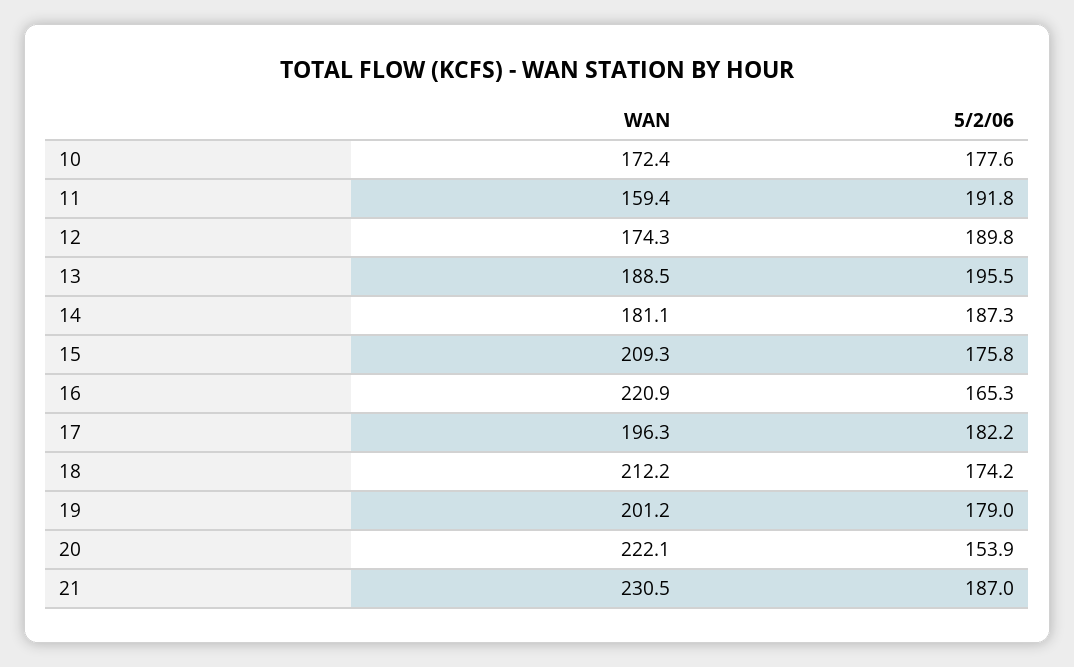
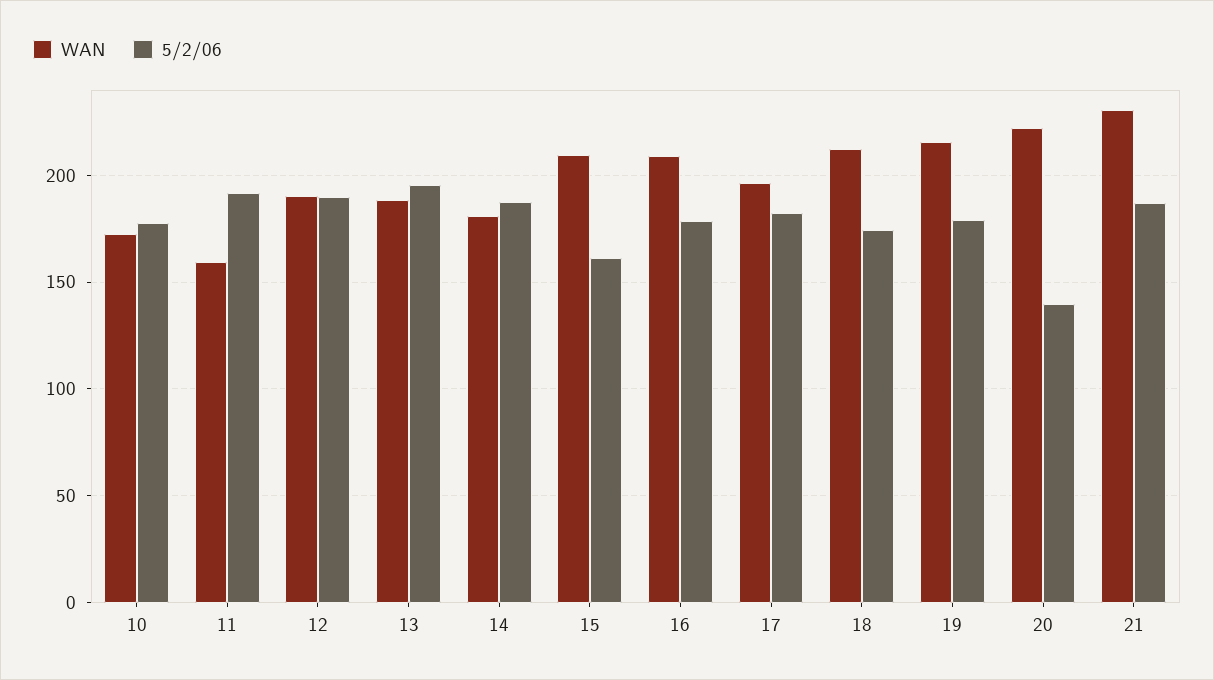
  {
    "WAN": {
      "10": 172.4,
      "11": 159.4,
-     "12": 174.3,
+     "12": 190,
      "13": 188.5,
      "14": 181.1,
      "15": 209.3,
-     "16": 220.9,
+     "16": 210,
      "17": 196.3,
      "18": 212.2,
-     "19": 201.2,
+     "19": 215,
      "20": 222.1,
      "21": 230.5
    },
    "5/2/06": {
      "10": 177.6,
      "11": 191.8,
      "12": 189.8,
      "13": 195.5,
      "14": 187.3,
-     "15": 175.8,
+     "15": 160,
-     "16": 165.3,
+     "16": 180,
      "17": 182.2,
      "18": 174.2,
      "19": 179,
-     "20": 153.9,
+     "20": 140,
      "21": 187
    }
  }

